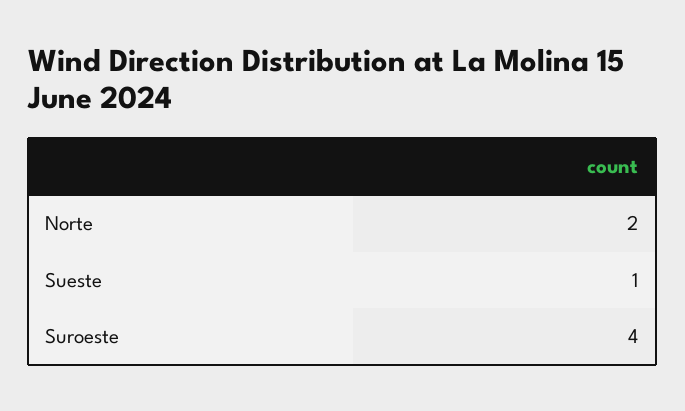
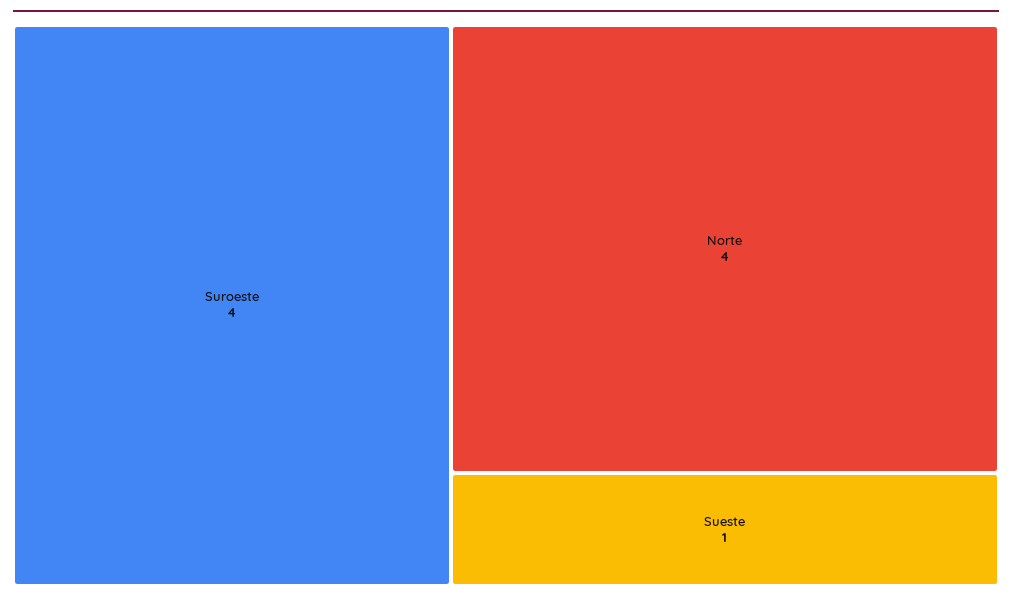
  {
-   "Norte": 2,
+   "Norte": 4,
    "Sueste": 1,
    "Suroeste": 4
  }

